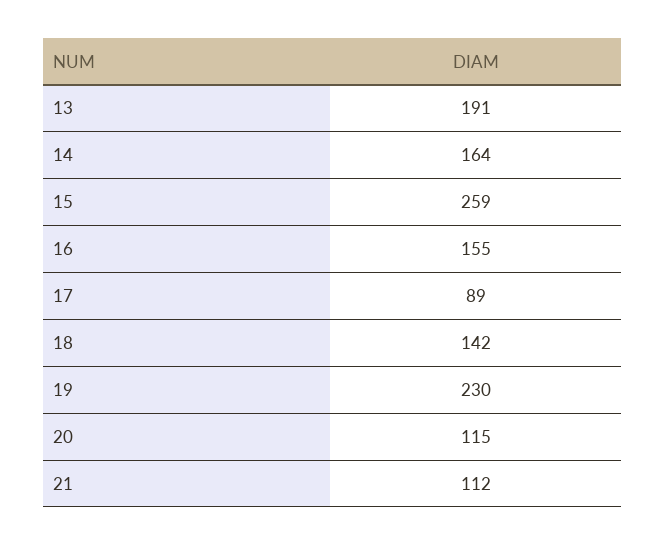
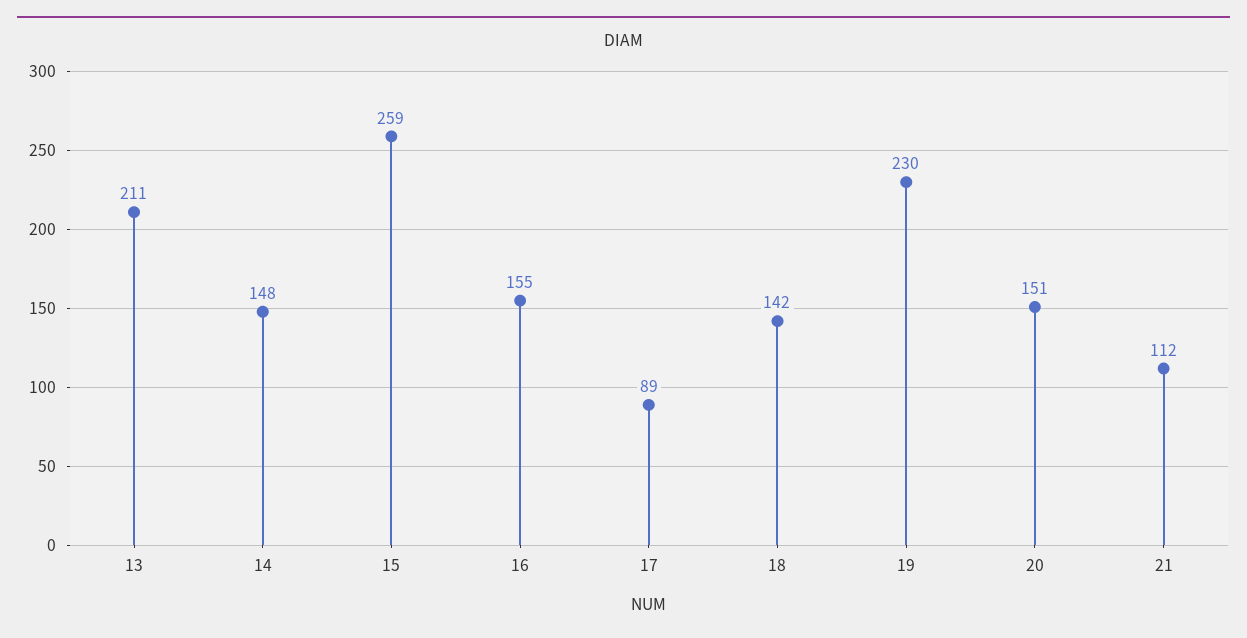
  {
-   "13": 191,
+   "13": 211,
-   "14": 164,
+   "14": 148,
    "15": 259,
    "16": 155,
    "17": 89,
    "18": 142,
    "19": 230,
-   "20": 115,
+   "20": 151,
    "21": 112
  }

